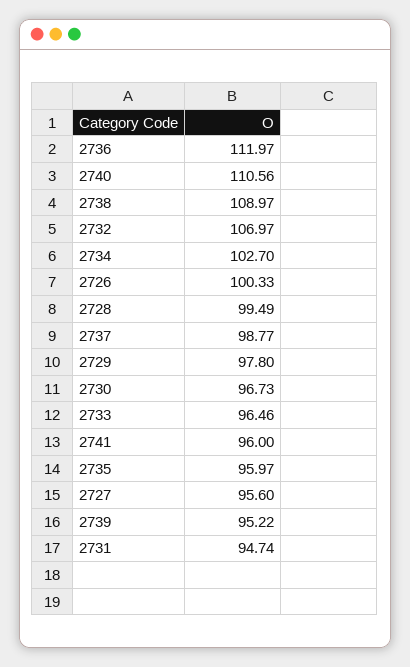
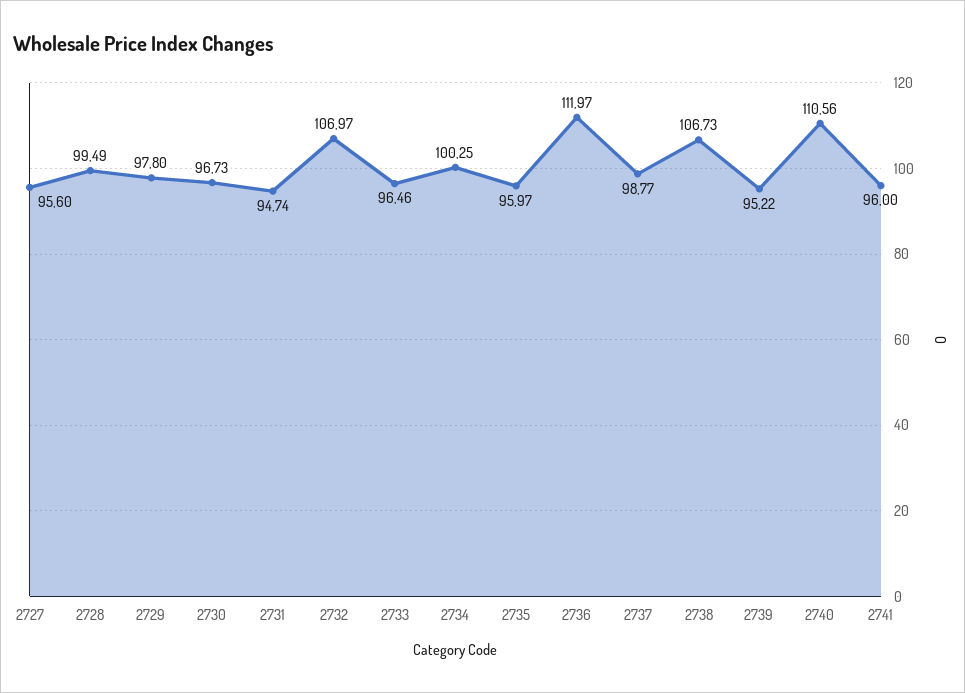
  {
    "2736": 111.97,
    "2740": 110.56,
-   "2738": 108.97,
+   "2738": 106.73,
    "2732": 106.97,
-   "2734": 102.7,
+   "2734": 100.25,
-   "2726": 100.33,
    "2728": 99.49,
    "2737": 98.77,
    "2729": 97.8,
    "2730": 96.73,
    "2733": 96.46,
    "2741": 96,
    "2735": 95.97,
    "2727": 95.6,
    "2739": 95.22,
    "2731": 94.74
  }

